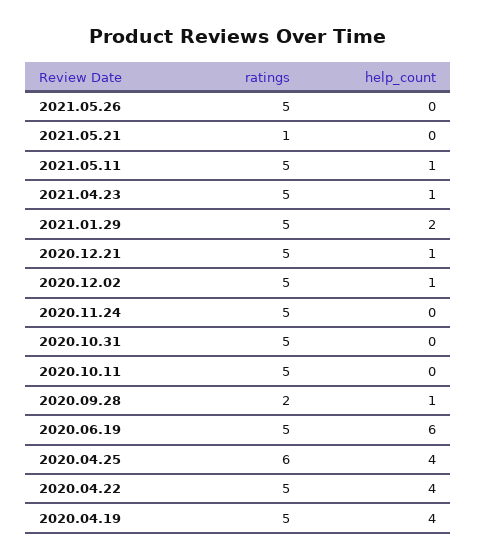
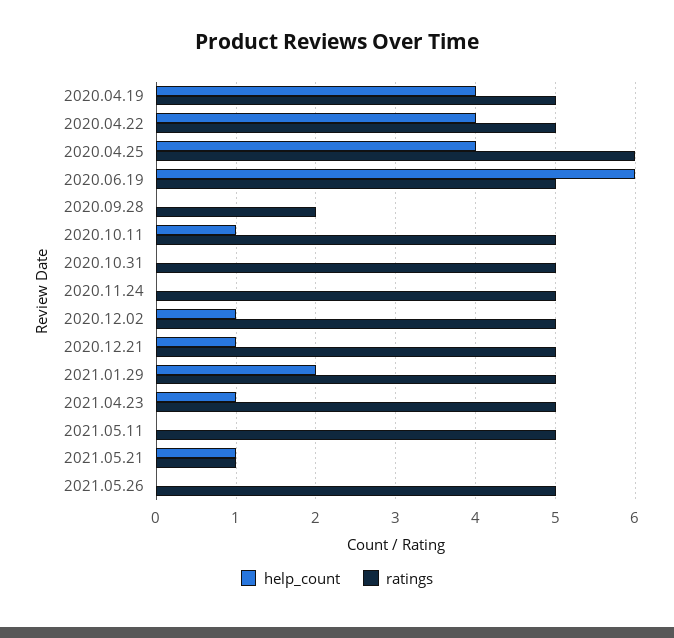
  {
    "ratings": {
      "2021.05.26": 5,
      "2021.05.21": 1,
      "2021.05.11": 5,
      "2021.04.23": 5,
      "2021.01.29": 5,
      "2020.12.21": 5,
      "2020.12.02": 5,
      "2020.11.24": 5,
      "2020.10.31": 5,
      "2020.10.11": 5,
      "2020.09.28": 2,
      "2020.06.19": 5,
      "2020.04.25": 6,
      "2020.04.22": 5,
      "2020.04.19": 5
    },
    "help_count": {
      "2021.05.26": 0,
-     "2021.05.21": 0,
+     "2021.05.21": 1,
-     "2021.05.11": 1,
+     "2021.05.11": 0,
      "2021.04.23": 1,
      "2021.01.29": 2,
      "2020.12.21": 1,
      "2020.12.02": 1,
      "2020.11.24": 0,
      "2020.10.31": 0,
-     "2020.10.11": 0,
+     "2020.10.11": 1,
-     "2020.09.28": 1,
+     "2020.09.28": 0,
      "2020.06.19": 6,
      "2020.04.25": 4,
      "2020.04.22": 4,
      "2020.04.19": 4
    }
  }

